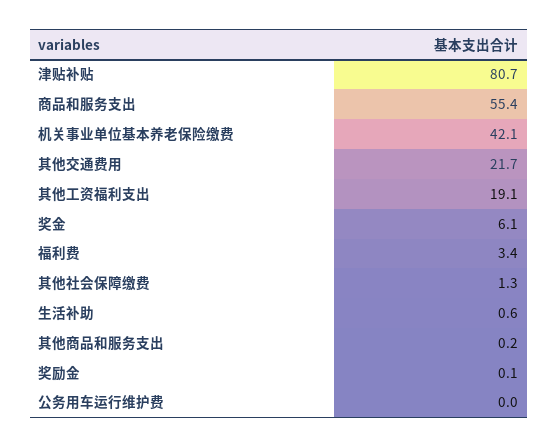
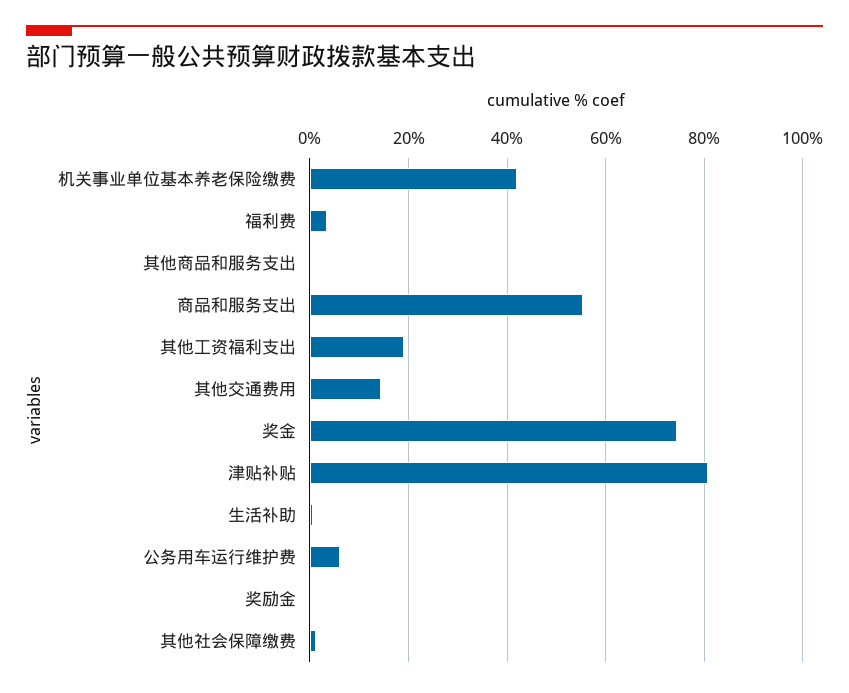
  {
    "津贴补贴": 80.7,
    "商品和服务支出": 55.4,
    "机关事业单位基本养老保险缴费": 42.1,
-   "其他交通费用": 21.7,
+   "其他交通费用": 14,
    "其他工资福利支出": 19.1,
-   "奖金": 6.1,
+   "奖金": 74,
    "福利费": 3.4,
    "其他社会保障缴费": 1.3,
    "生活补助": 0.6,
    "其他商品和服务支出": 0.2,
    "奖励金": 0.1,
-   "公务用车运行维护费": 0
+   "公务用车运行维护费": 6
  }

